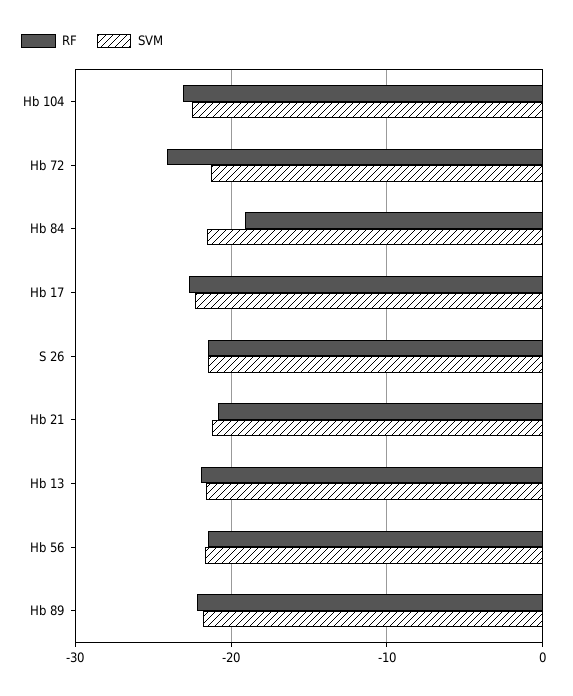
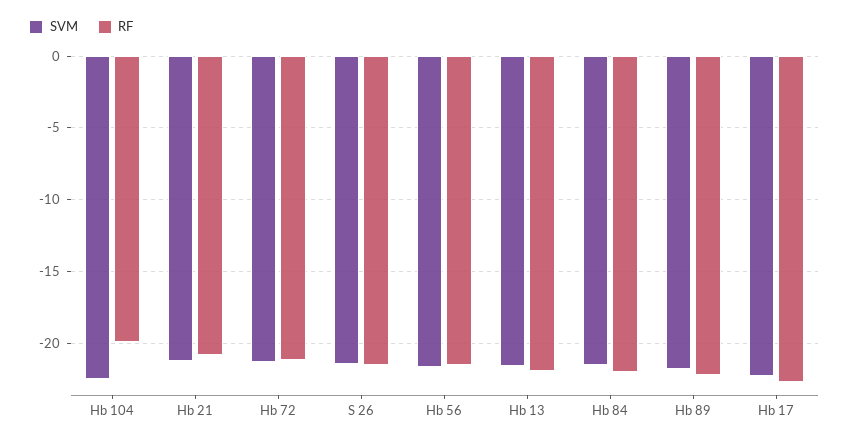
  {
    "RF": {
-     "Hb 104": -23,
+     "Hb 104": -20,
-     "Hb 72": -24,
+     "Hb 72": -21,
-     "Hb 84": -19,
+     "Hb 84": -22,
      "Hb 17": -22.5,
      "S 26": -21.5,
      "Hb 21": -21,
      "Hb 13": -22,
      "Hb 56": -21.5,
      "Hb 89": -22
    },
    "SVM": {
      "Hb 104": -22.5,
      "Hb 72": -21.5,
      "Hb 84": -21.5,
      "Hb 17": -22.5,
      "S 26": -21.5,
      "Hb 21": -21,
      "Hb 13": -21.5,
      "Hb 56": -21.5,
      "Hb 89": -22
    }
  }

